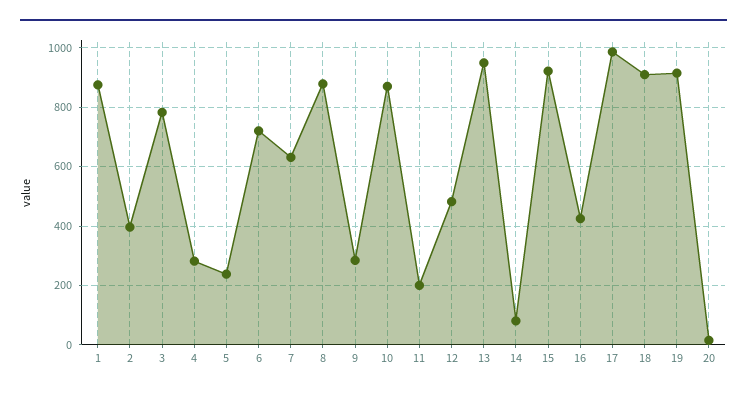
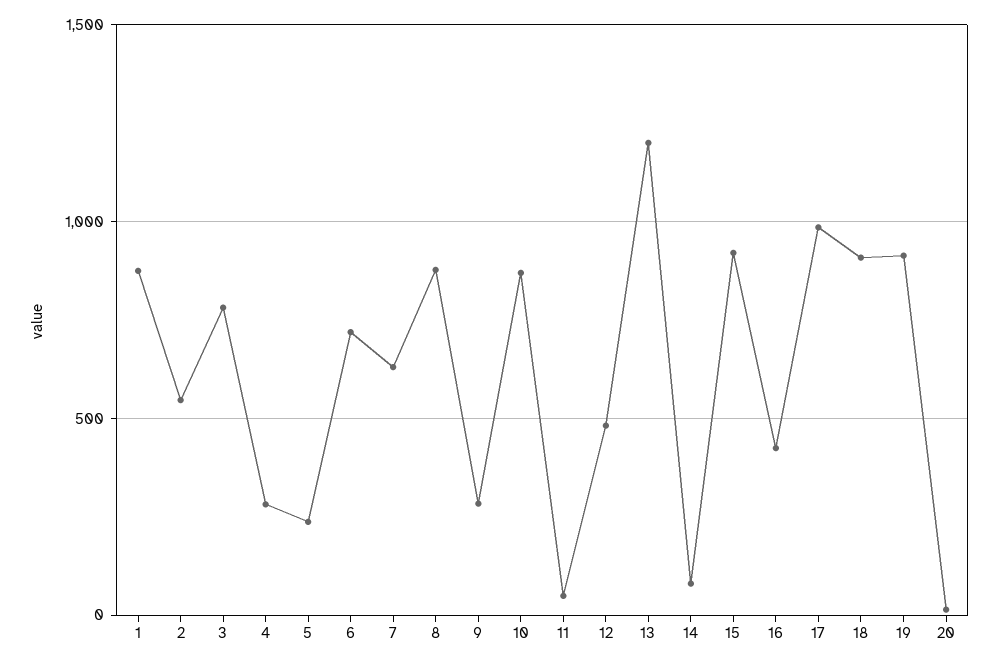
  {
    "1": 875,
-   "2": 400,
+   "2": 550,
    "3": 775,
    "4": 275,
    "5": 250,
    "6": 725,
    "7": 625,
    "8": 875,
    "9": 275,
    "10": 875,
-   "11": 200,
+   "11": 50,
    "12": 475,
-   "13": 950,
+   "13": 1200,
    "14": 75,
    "15": 925,
    "16": 425,
    "17": 975,
    "18": 900,
    "19": 925,
    "20": 25
  }

